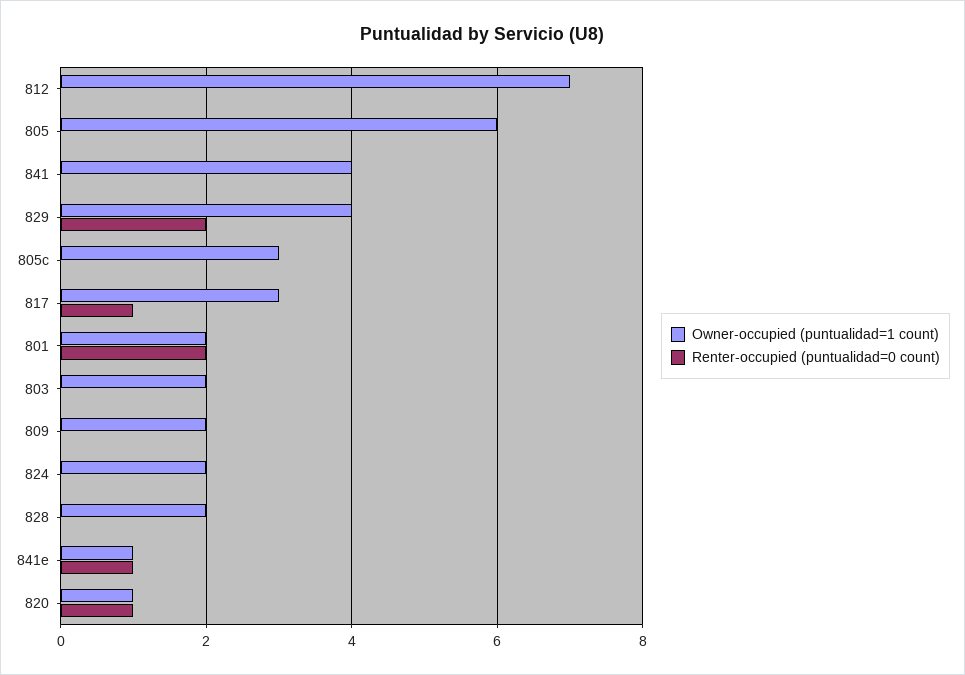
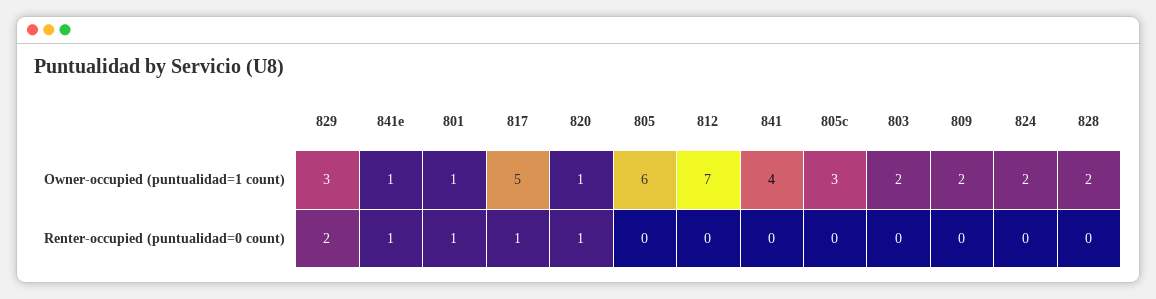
  {
    "Owner-occupied (puntualidad=1 count)": {
      "812": 7,
      "805": 6,
      "841": 4,
-     "829": 4,
+     "829": 3,
      "805c": 3,
-     "817": 3,
+     "817": 5,
-     "801": 2,
+     "801": 1,
      "803": 2,
      "809": 2,
      "824": 2,
      "828": 2,
      "841e": 1,
      "820": 1
    },
    "Renter-occupied (puntualidad=0 count)": {
      "812": 0,
      "805": 0,
      "841": 0,
      "829": 2,
      "805c": 0,
      "817": 1,
-     "801": 2,
+     "801": 1,
      "803": 0,
      "809": 0,
      "824": 0,
      "828": 0,
      "841e": 1,
      "820": 1
    }
  }

